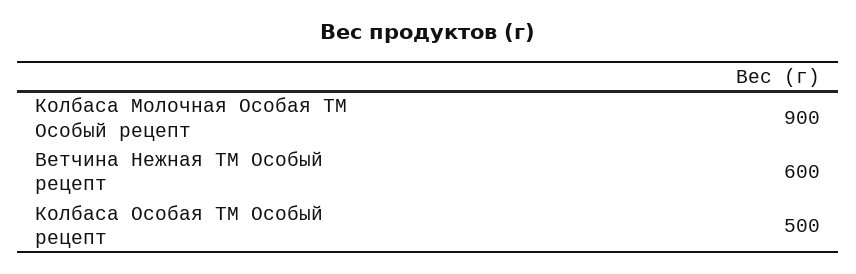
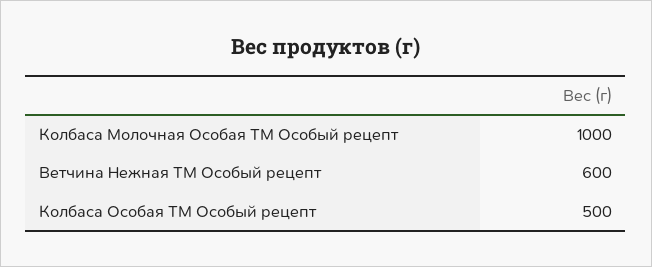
  {
-   "Колбаса Молочная Особая ТМ Особый рецепт": 900,
+   "Колбаса Молочная Особая ТМ Особый рецепт": 1000,
    "Ветчина Нежная ТМ Особый рецепт": 600,
    "Колбаса Особая ТМ Особый рецепт": 500
  }

